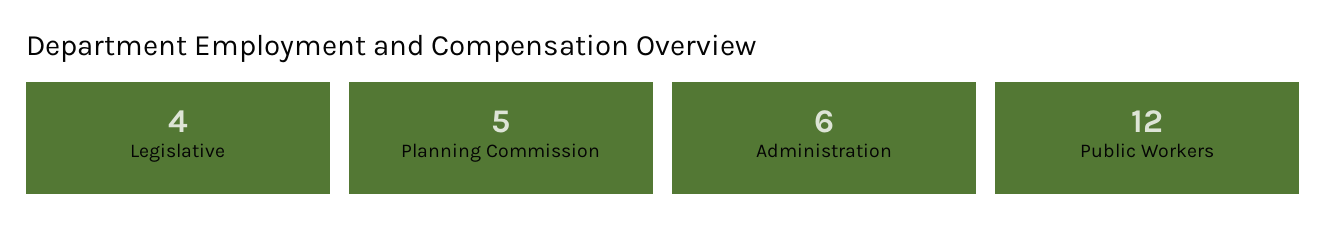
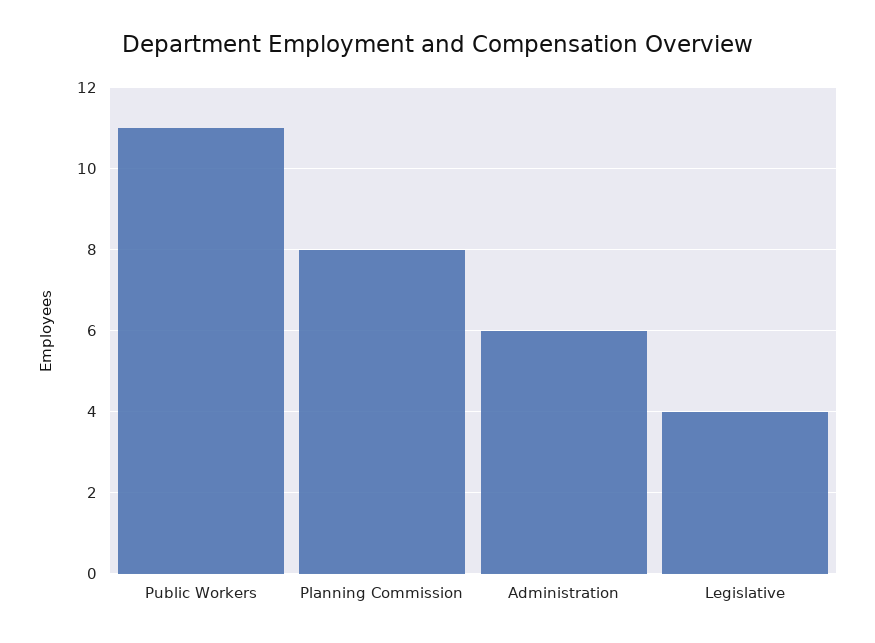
  {
    "Legislative": 4,
-   "Planning Commission": 5,
+   "Planning Commission": 8,
    "Administration": 6,
-   "Public Workers": 12
+   "Public Workers": 11
  }

